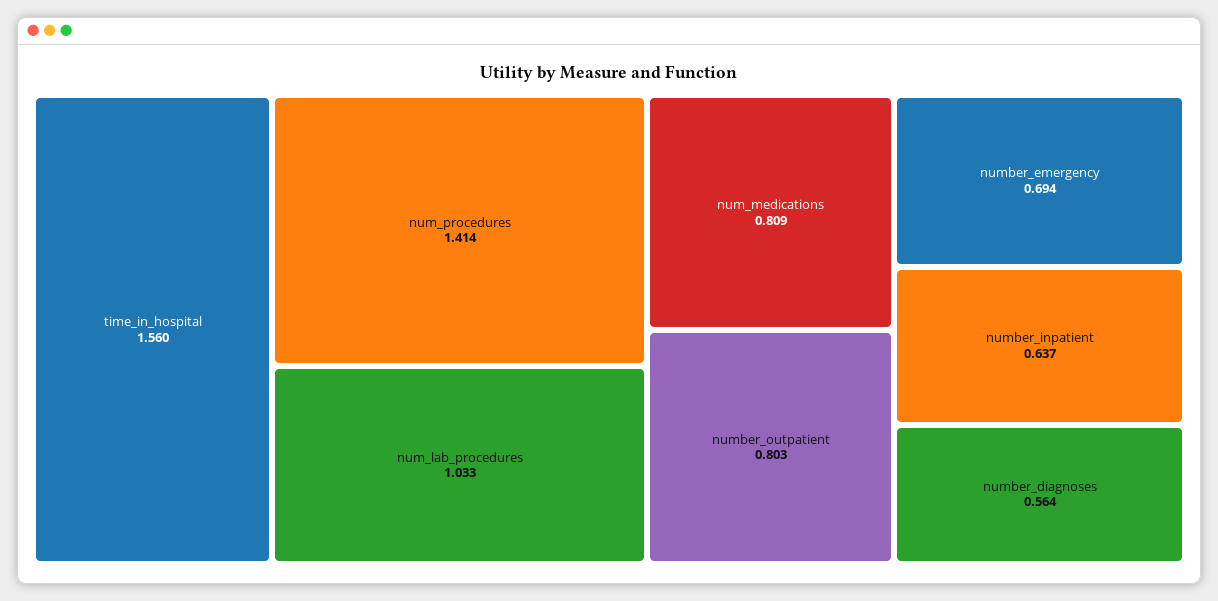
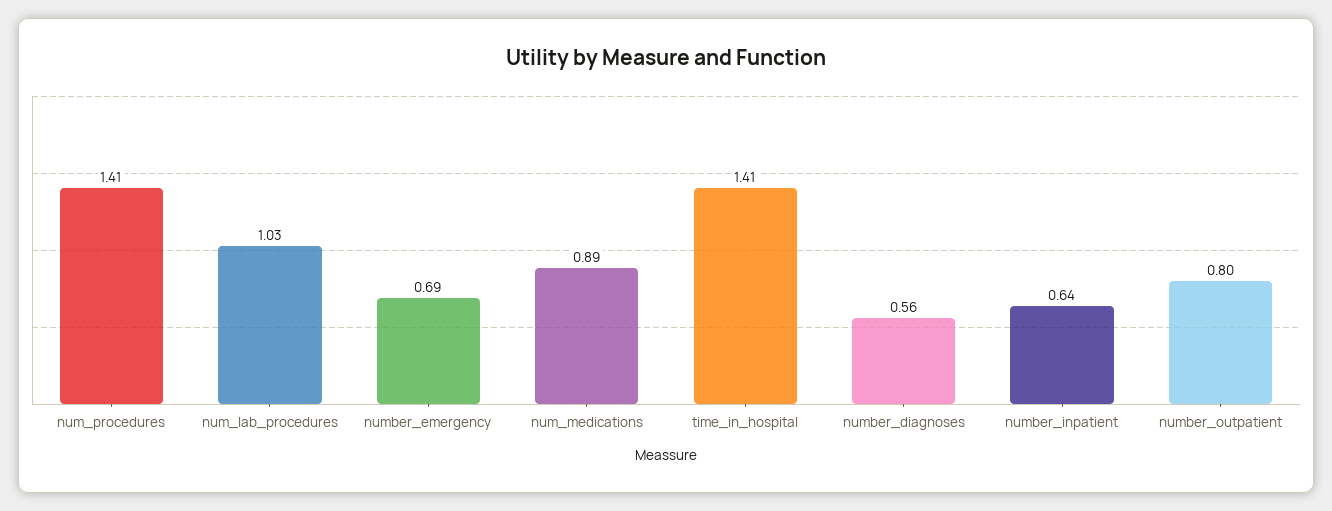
  {
-   "time_in_hospital": 1.56,
+   "time_in_hospital": 1.41,
    "num_procedures": 1.414,
    "num_lab_procedures": 1.033,
-   "num_medications": 0.809,
+   "num_medications": 0.89,
    "number_outpatient": 0.803,
    "number_emergency": 0.694,
    "number_inpatient": 0.637,
    "number_diagnoses": 0.564
  }

